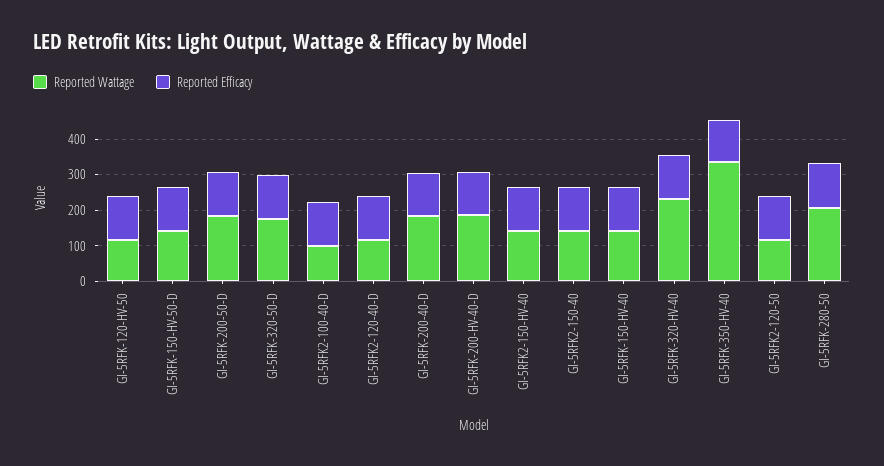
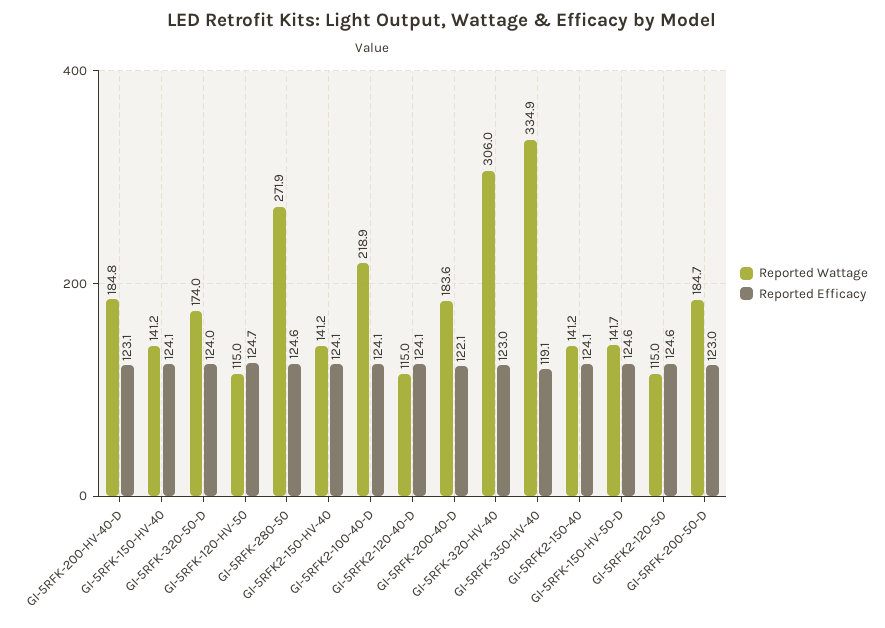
  {
    "Reported Wattage": {
      "GI-5RFK-120-HV-50": 115,
      "GI-5RFK-150-HV-50-D": 141.7,
      "GI-5RFK-200-50-D": 184.7,
      "GI-5RFK-320-50-D": 174,
-     "GI-5RFK2-100-40-D": 100,
+     "GI-5RFK2-100-40-D": 218.9,
      "GI-5RFK2-120-40-D": 115,
      "GI-5RFK-200-40-D": 183.6,
      "GI-5RFK-200-HV-40-D": 184.8,
      "GI-5RFK2-150-HV-40": 141.2,
      "GI-5RFK2-150-40": 141.2,
      "GI-5RFK-150-HV-40": 141.2,
-     "GI-5RFK-320-HV-40": 225,
+     "GI-5RFK-320-HV-40": 306,
      "GI-5RFK-350-HV-40": 334.9,
      "GI-5RFK2-120-50": 115,
-     "GI-5RFK-280-50": 200
+     "GI-5RFK-280-50": 271.9
    },
    "Reported Efficacy": {
      "GI-5RFK-120-HV-50": 124.7,
      "GI-5RFK-150-HV-50-D": 124.6,
      "GI-5RFK-200-50-D": 123,
      "GI-5RFK-320-50-D": 124,
      "GI-5RFK2-100-40-D": 124.1,
      "GI-5RFK2-120-40-D": 124.1,
      "GI-5RFK-200-40-D": 122.1,
      "GI-5RFK-200-HV-40-D": 123.1,
      "GI-5RFK2-150-HV-40": 124.1,
      "GI-5RFK2-150-40": 124.1,
      "GI-5RFK-150-HV-40": 124.1,
      "GI-5RFK-320-HV-40": 123,
      "GI-5RFK-350-HV-40": 119.1,
      "GI-5RFK2-120-50": 124.6,
      "GI-5RFK-280-50": 124.6
    }
  }

